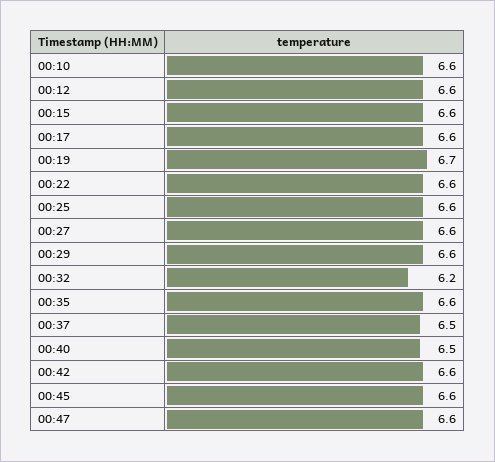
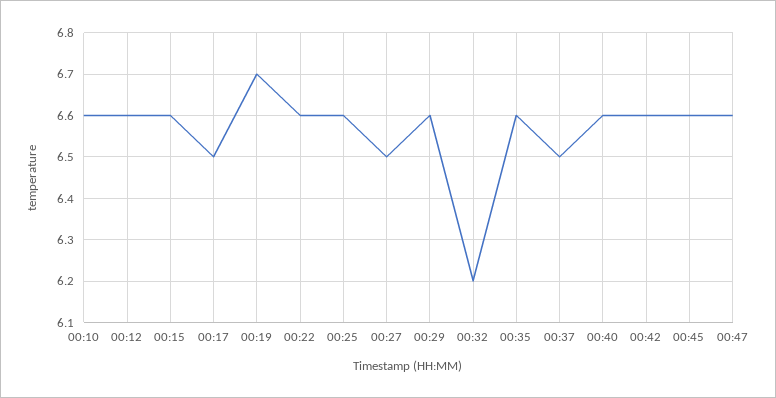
  {
    "00:10": 6.6,
    "00:12": 6.6,
    "00:15": 6.6,
-   "00:17": 6.6,
+   "00:17": 6.5,
    "00:19": 6.7,
    "00:22": 6.6,
    "00:25": 6.6,
-   "00:27": 6.6,
+   "00:27": 6.5,
    "00:29": 6.6,
    "00:32": 6.2,
    "00:35": 6.6,
    "00:37": 6.5,
-   "00:40": 6.5,
+   "00:40": 6.6,
    "00:42": 6.6,
    "00:45": 6.6,
    "00:47": 6.6
  }

